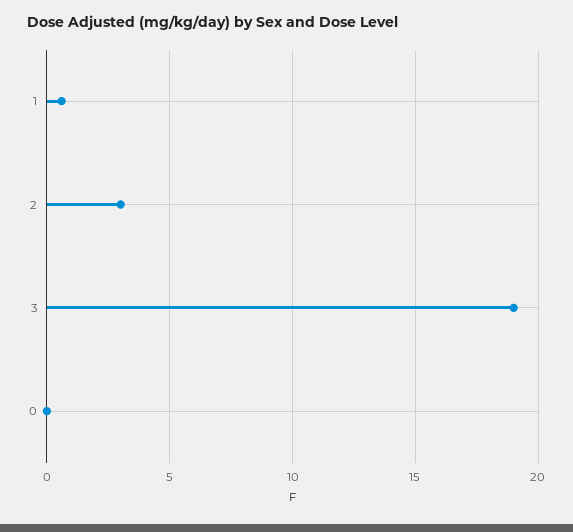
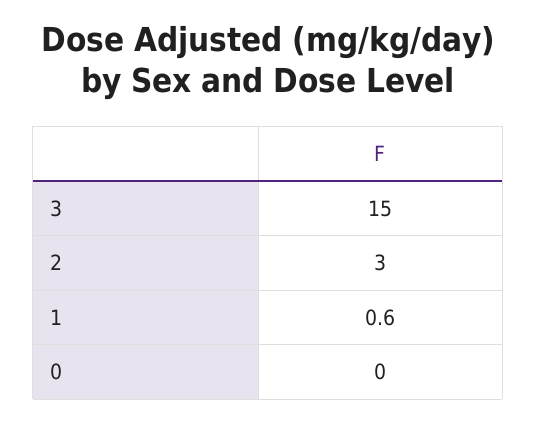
  {
    "1": 0.6,
    "2": 3,
-   "3": 19,
+   "3": 15,
    "0": 0
  }

